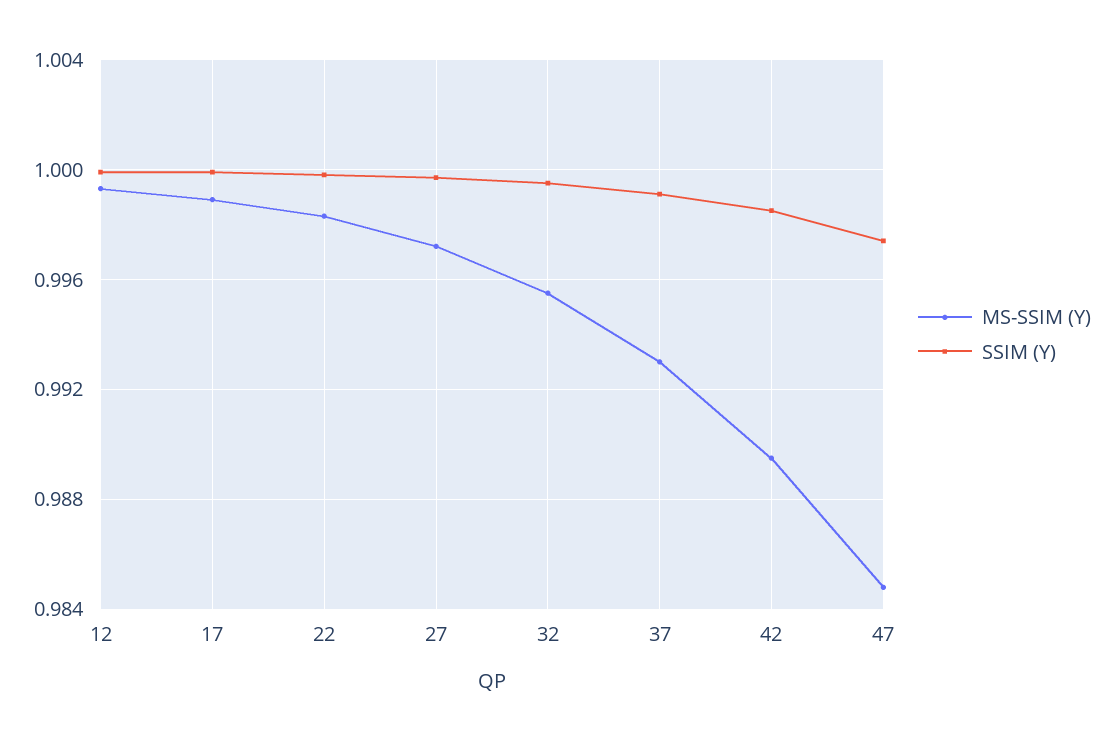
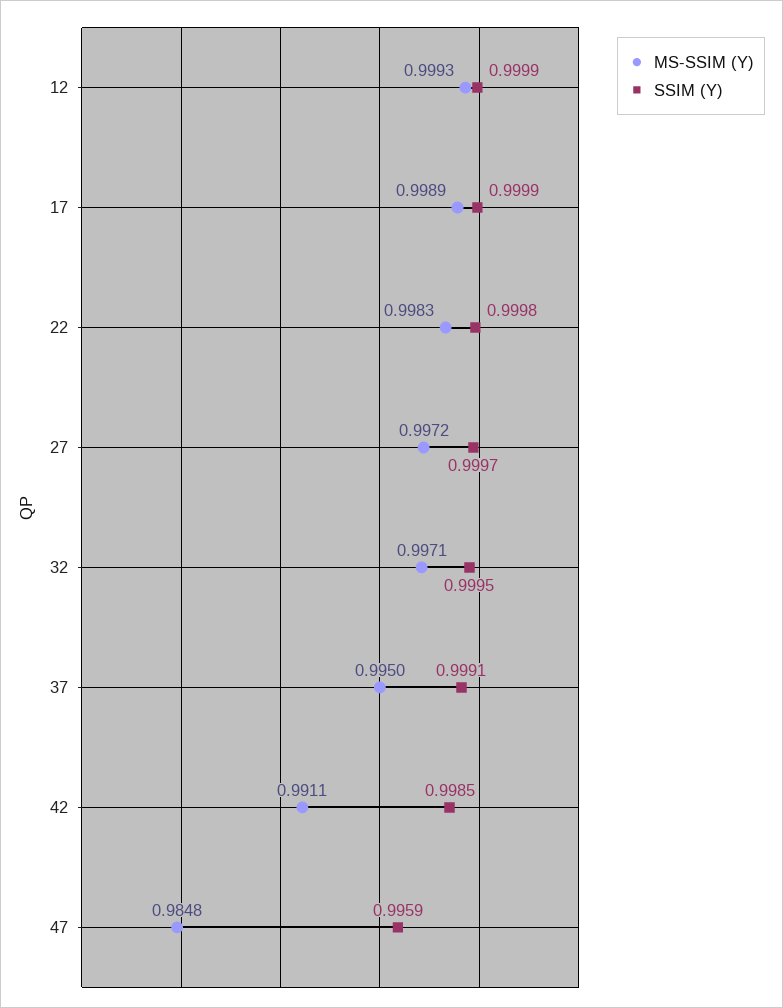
  {
    "MS-SSIM (Y)": {
      "12": 0.9993,
      "17": 0.9989,
      "22": 0.9983,
      "27": 0.9972,
-     "32": 0.9955,
+     "32": 0.9971,
-     "37": 0.993,
+     "37": 0.995,
-     "42": 0.9895,
+     "42": 0.9911,
      "47": 0.9848
    },
    "SSIM (Y)": {
      "12": 0.9999,
      "17": 0.9999,
      "22": 0.9998,
      "27": 0.9997,
      "32": 0.9995,
      "37": 0.9991,
      "42": 0.9985,
-     "47": 0.9975
+     "47": 0.9959
    }
  }

